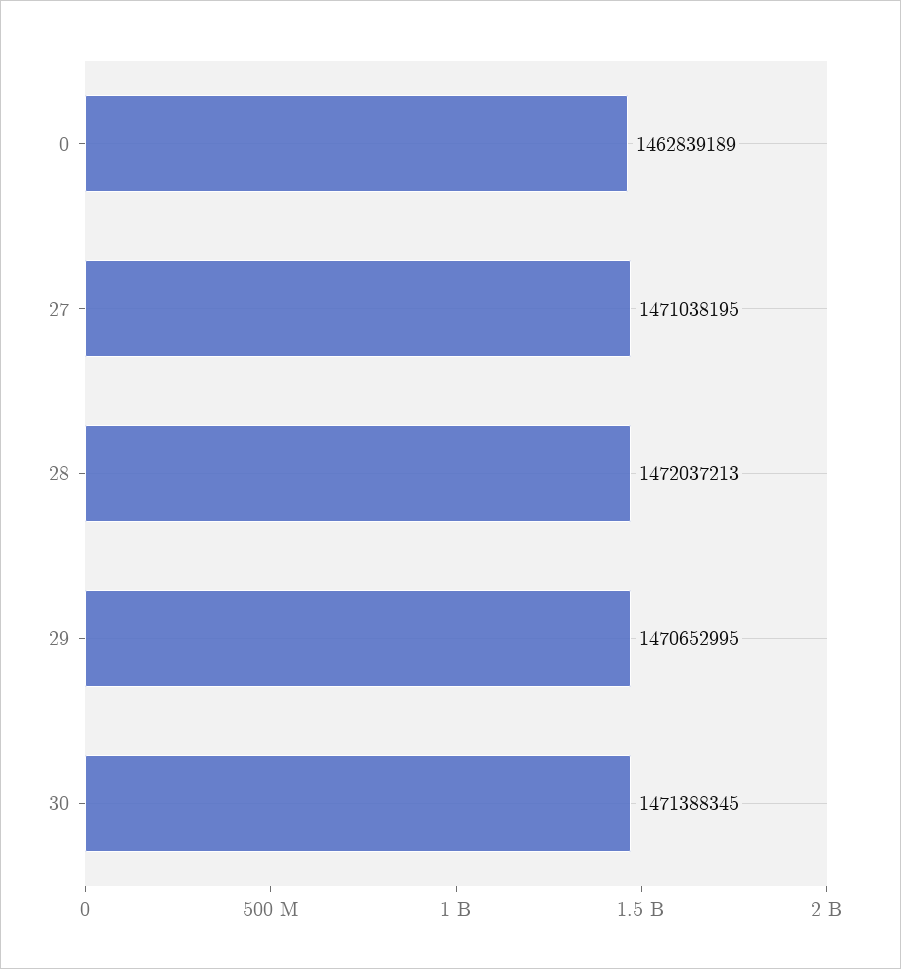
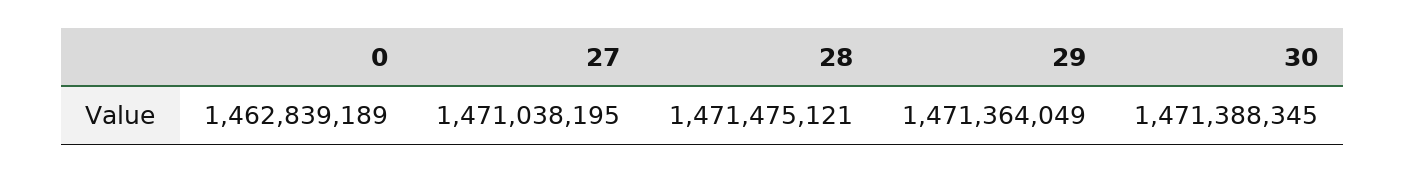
  {
    "0": 1462839189,
    "27": 1471038195,
-   "28": 1472037213,
+   "28": 1471475121,
-   "29": 1470652995,
+   "29": 1471364049,
    "30": 1471388345
  }

